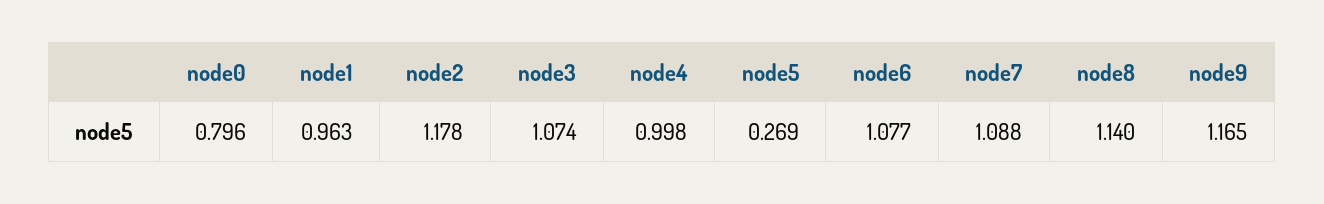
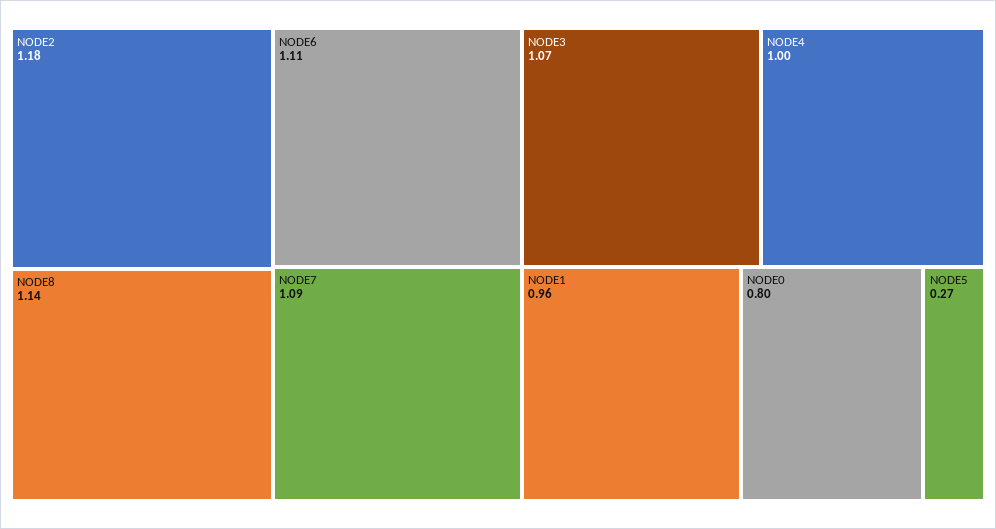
  {
    "node0": 0.796,
    "node1": 0.963,
    "node2": 1.178,
    "node3": 1.074,
    "node4": 0.998,
    "node5": 0.269,
-   "node6": 1.077,
+   "node6": 1.11,
    "node7": 1.088,
-   "node8": 1.14,
+   "node8": 1.14
-   "node9": 1.165
  }

